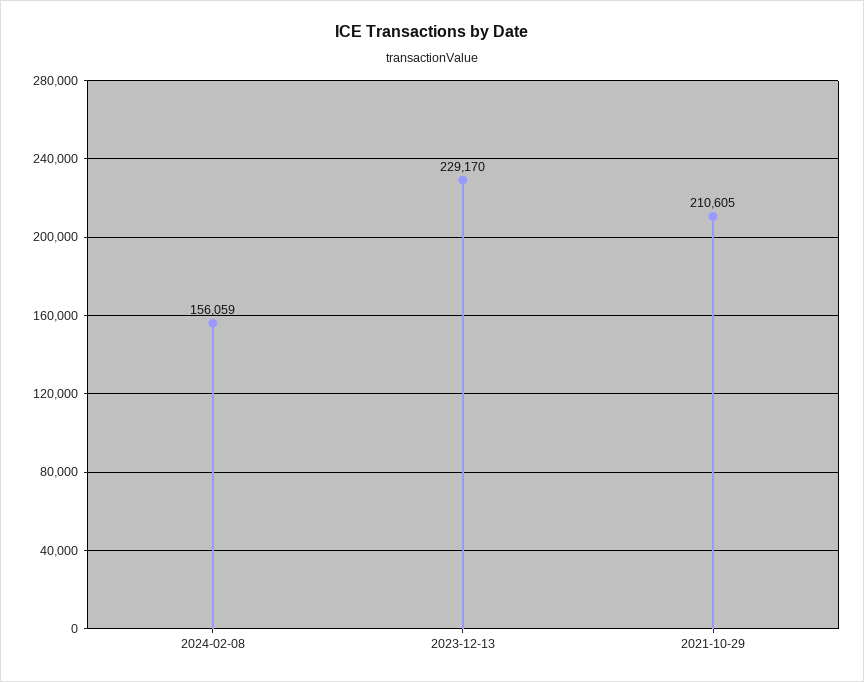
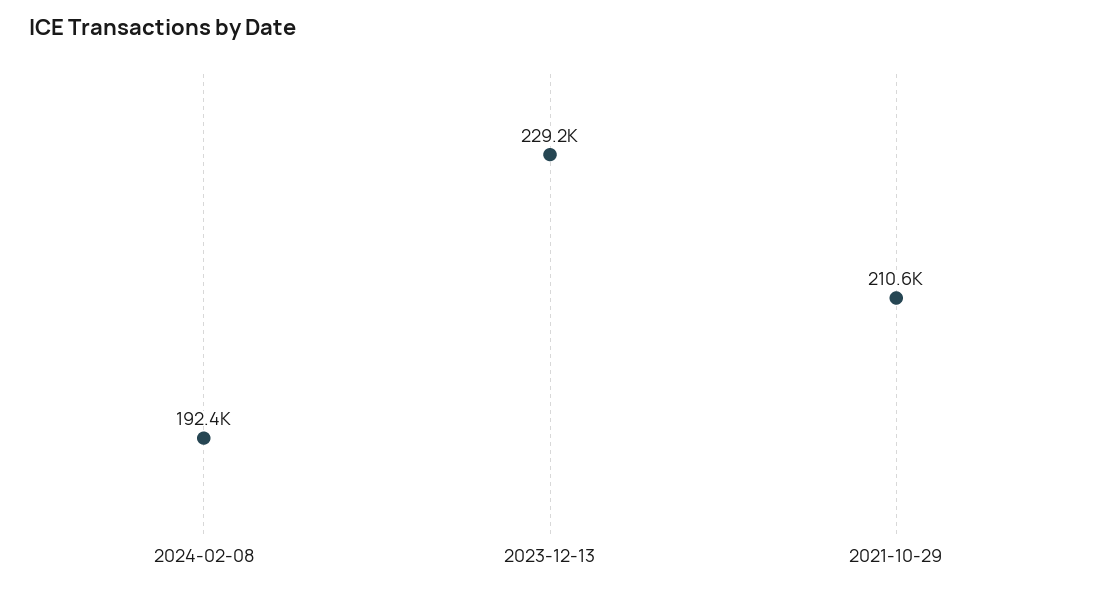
  {
-   "2024-02-08": 156059,
+   "2024-02-08": 192400,
    "2023-12-13": 229170,
    "2021-10-29": 210605
  }

